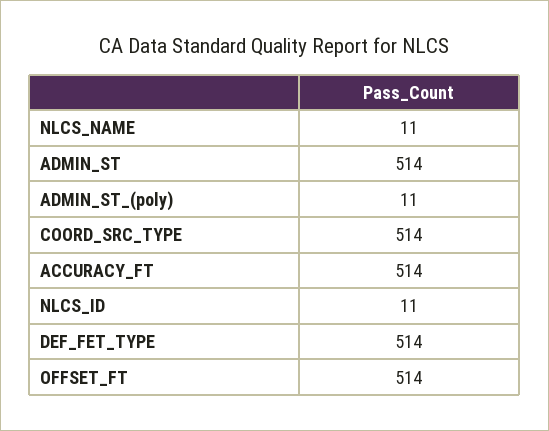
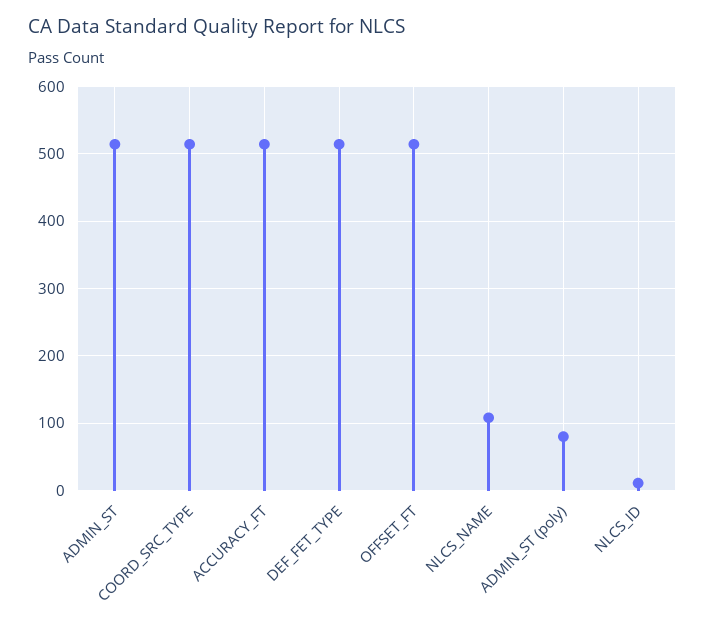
  {
-   "NLCS_NAME": 11,
+   "NLCS_NAME": 110,
    "ADMIN_ST": 514,
-   "ADMIN_ST_(poly)": 11,
+   "ADMIN_ST_(poly)": 80,
    "COORD_SRC_TYPE": 514,
    "ACCURACY_FT": 514,
    "NLCS_ID": 11,
    "DEF_FET_TYPE": 514,
    "OFFSET_FT": 514
  }

